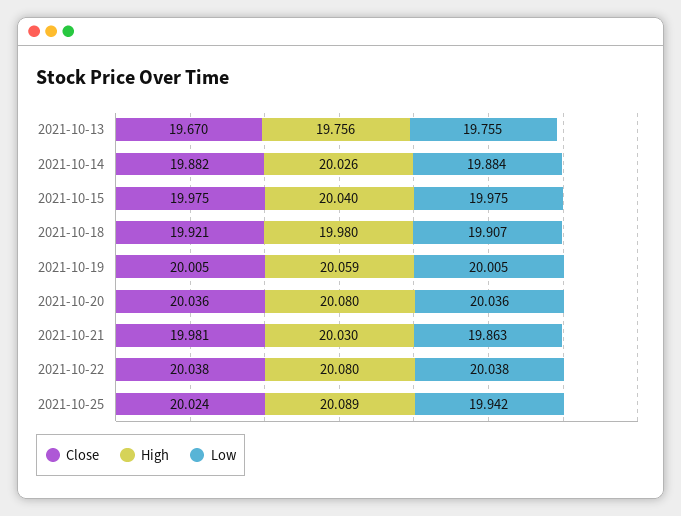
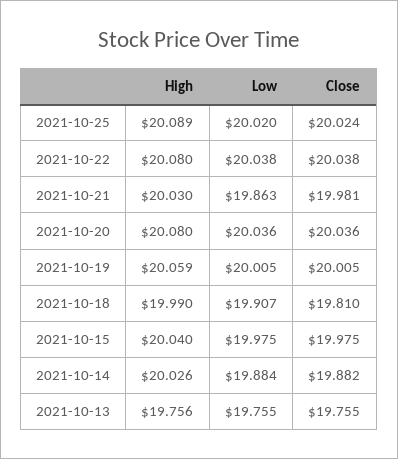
  {
    "Close": {
-     "2021-10-13": 19.67,
+     "2021-10-13": 19.755,
      "2021-10-14": 19.882,
      "2021-10-15": 19.975,
-     "2021-10-18": 19.921,
+     "2021-10-18": 19.81,
      "2021-10-19": 20.005,
      "2021-10-20": 20.036,
      "2021-10-21": 19.981,
      "2021-10-22": 20.038,
      "2021-10-25": 20.024
    },
    "High": {
      "2021-10-13": 19.756,
      "2021-10-14": 20.026,
      "2021-10-15": 20.04,
-     "2021-10-18": 19.98,
+     "2021-10-18": 19.99,
      "2021-10-19": 20.059,
      "2021-10-20": 20.08,
      "2021-10-21": 20.03,
      "2021-10-22": 20.08,
      "2021-10-25": 20.089
    },
    "Low": {
      "2021-10-13": 19.755,
      "2021-10-14": 19.884,
      "2021-10-15": 19.975,
      "2021-10-18": 19.907,
      "2021-10-19": 20.005,
      "2021-10-20": 20.036,
      "2021-10-21": 19.863,
      "2021-10-22": 20.038,
-     "2021-10-25": 19.942
+     "2021-10-25": 20.02
    }
  }

